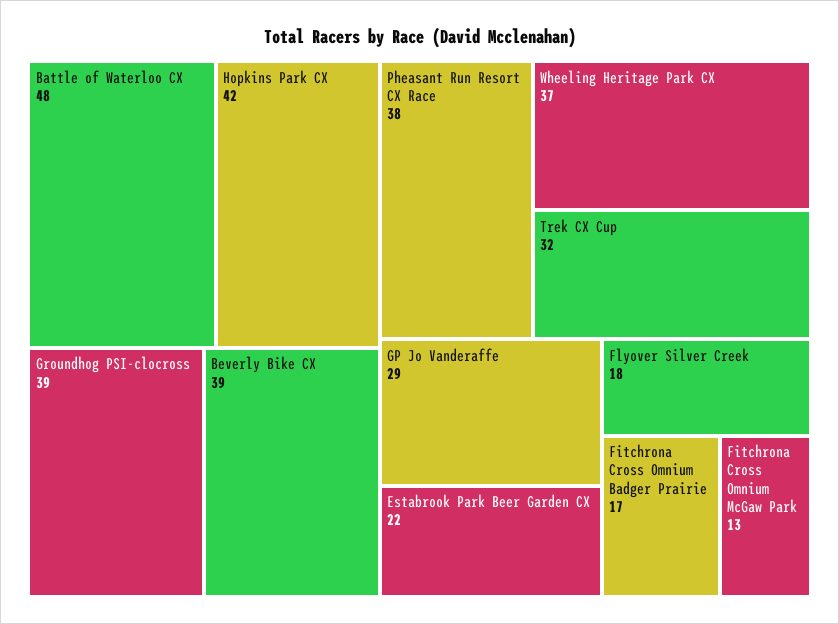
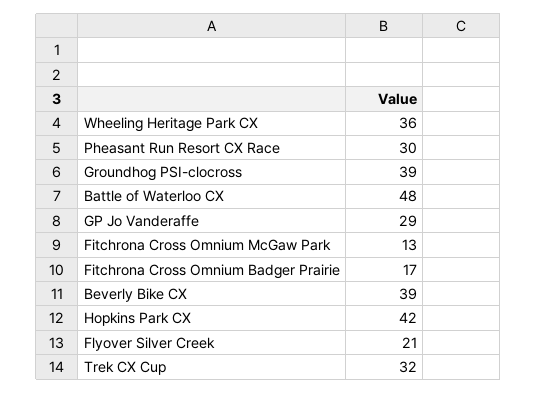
  {
    "Battle of Waterloo CX": 48,
    "Hopkins Park CX": 42,
    "Groundhog PSI-clocross": 39,
    "Beverly Bike CX": 39,
-   "Pheasant Run Resort CX Race": 38,
+   "Pheasant Run Resort CX Race": 30,
-   "Wheeling Heritage Park CX": 37,
+   "Wheeling Heritage Park CX": 36,
    "Trek CX Cup": 32,
    "GP Jo Vanderaffe": 29,
-   "Estabrook Park Beer Garden CX": 22,
-   "Flyover Silver Creek": 18,
+   "Flyover Silver Creek": 21,
    "Fitchrona Cross Omnium Badger Prairie": 17,
    "Fitchrona Cross Omnium McGaw Park": 13
  }

